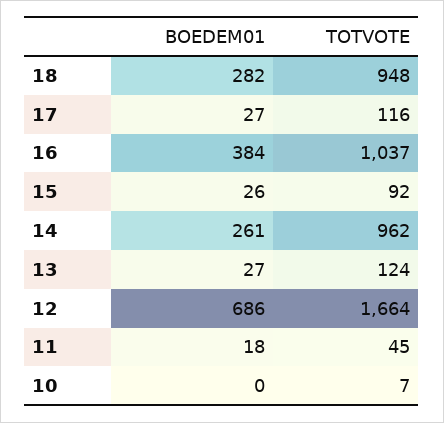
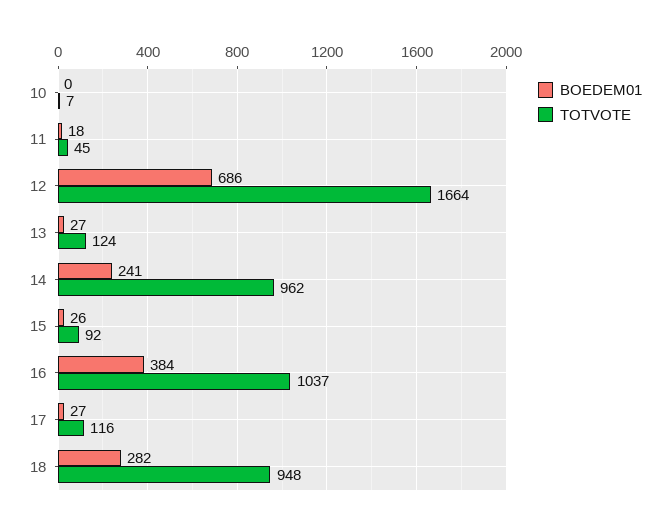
  {
    "BOEDEM01": {
      "18": 282,
      "17": 27,
      "16": 384,
      "15": 26,
-     "14": 261,
+     "14": 241,
      "13": 27,
      "12": 686,
      "11": 18,
      "10": 0
    },
    "TOTVOTE": {
      "18": 948,
      "17": 116,
      "16": 1037,
      "15": 92,
      "14": 962,
      "13": 124,
      "12": 1664,
      "11": 45,
      "10": 7
    }
  }

